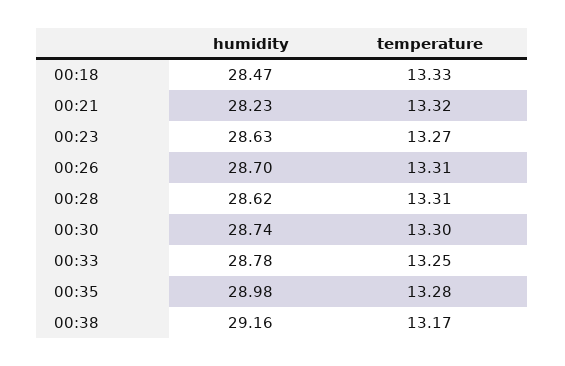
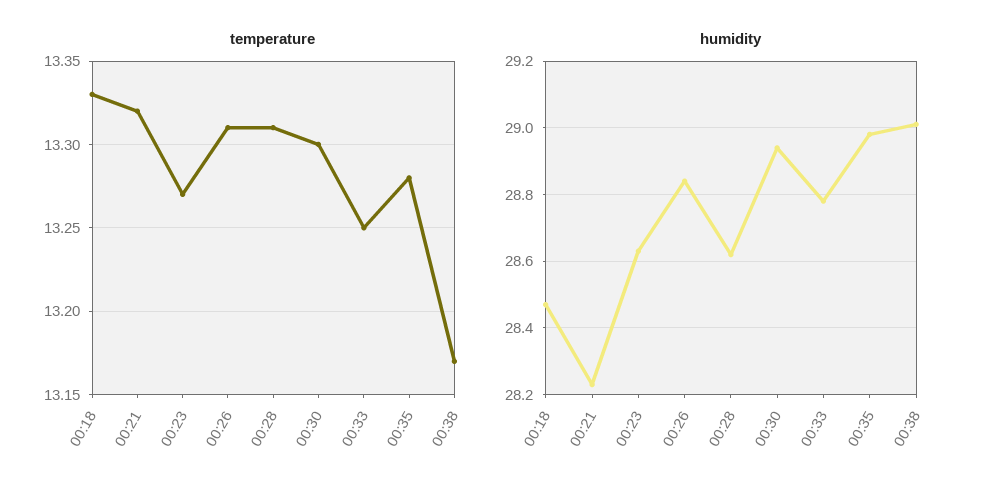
  {
    "humidity": {
      "00:18": 28.47,
      "00:21": 28.23,
      "00:23": 28.63,
-     "00:26": 28.7,
+     "00:26": 28.85,
      "00:28": 28.62,
-     "00:30": 28.74,
+     "00:30": 28.95,
      "00:33": 28.78,
      "00:35": 28.98,
-     "00:38": 29.16
+     "00:38": 29
    },
    "temperature": {
      "00:18": 13.33,
      "00:21": 13.32,
      "00:23": 13.27,
      "00:26": 13.31,
      "00:28": 13.31,
      "00:30": 13.3,
      "00:33": 13.25,
      "00:35": 13.28,
      "00:38": 13.17
    }
  }

